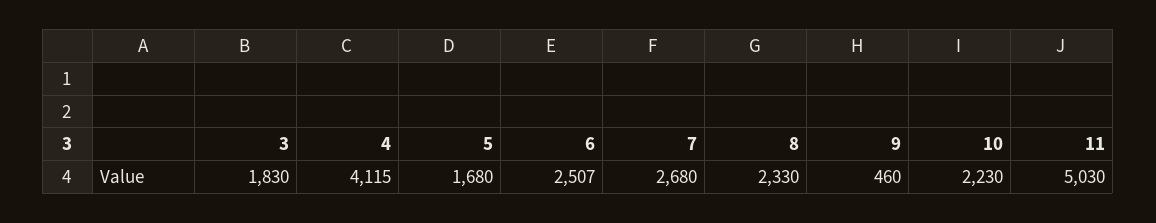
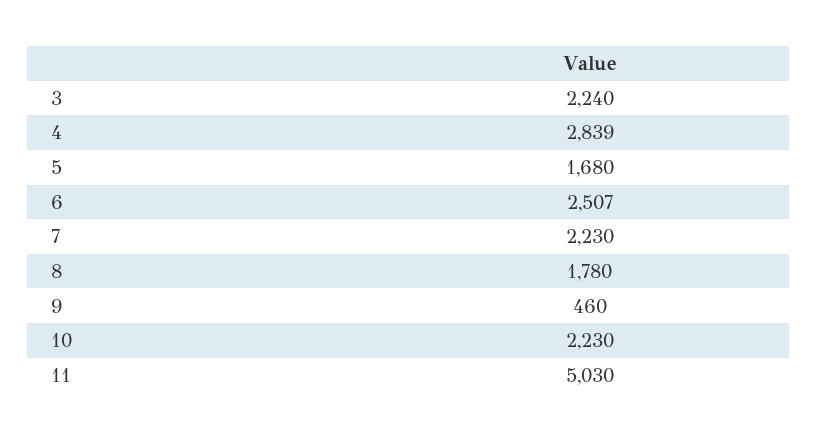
  {
-   "3": 1830,
+   "3": 2240,
-   "4": 4115,
+   "4": 2839,
    "5": 1680,
    "6": 2507,
-   "7": 2680,
+   "7": 2230,
-   "8": 2330,
+   "8": 1780,
    "9": 460,
    "10": 2230,
    "11": 5030
  }

